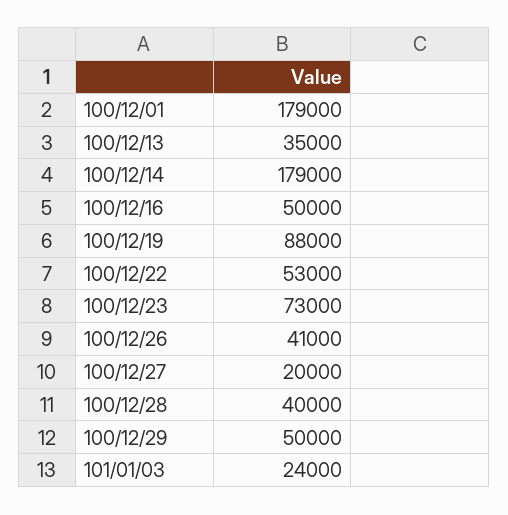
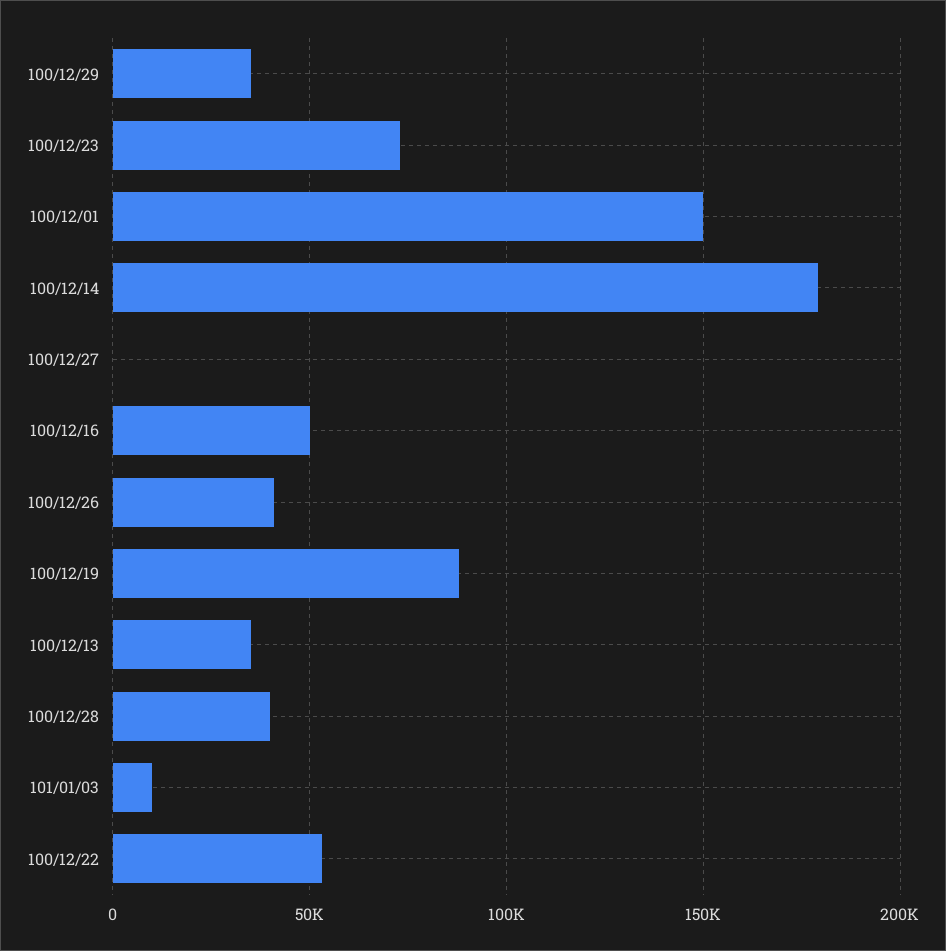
  {
-   "100/12/01": 179000,
+   "100/12/01": 150000,
    "100/12/13": 35000,
    "100/12/14": 179000,
    "100/12/16": 50000,
    "100/12/19": 88000,
    "100/12/22": 53000,
    "100/12/23": 73000,
    "100/12/26": 41000,
-   "100/12/27": 20000,
+   "100/12/27": 0,
    "100/12/28": 40000,
-   "100/12/29": 50000,
+   "100/12/29": 35000,
-   "101/01/03": 24000
+   "101/01/03": 10000
  }

